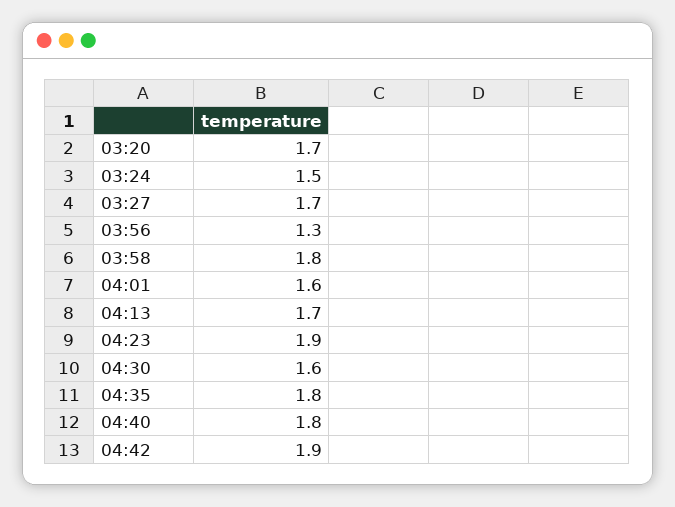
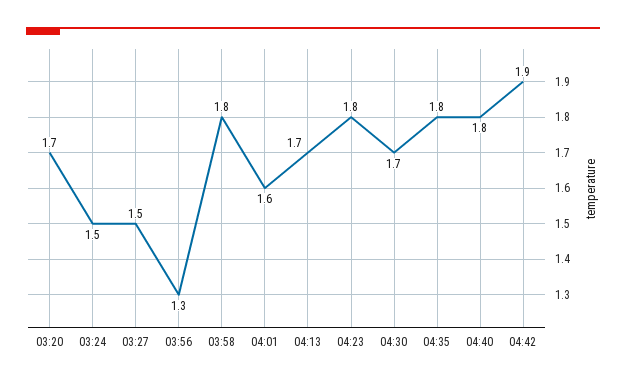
  {
    "03:20": 1.7,
    "03:24": 1.5,
-   "03:27": 1.7,
+   "03:27": 1.5,
    "03:56": 1.3,
    "03:58": 1.8,
    "04:01": 1.6,
    "04:13": 1.7,
-   "04:23": 1.9,
+   "04:23": 1.8,
-   "04:30": 1.6,
+   "04:30": 1.7,
    "04:35": 1.8,
    "04:40": 1.8,
    "04:42": 1.9
  }

